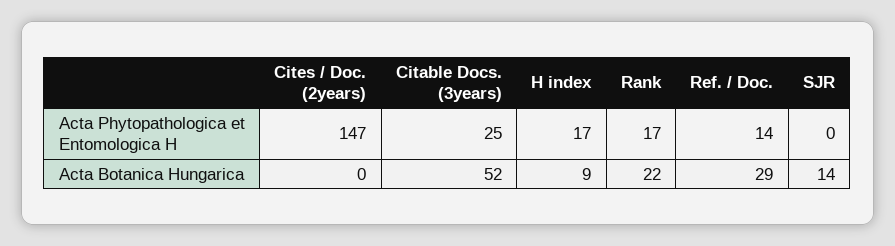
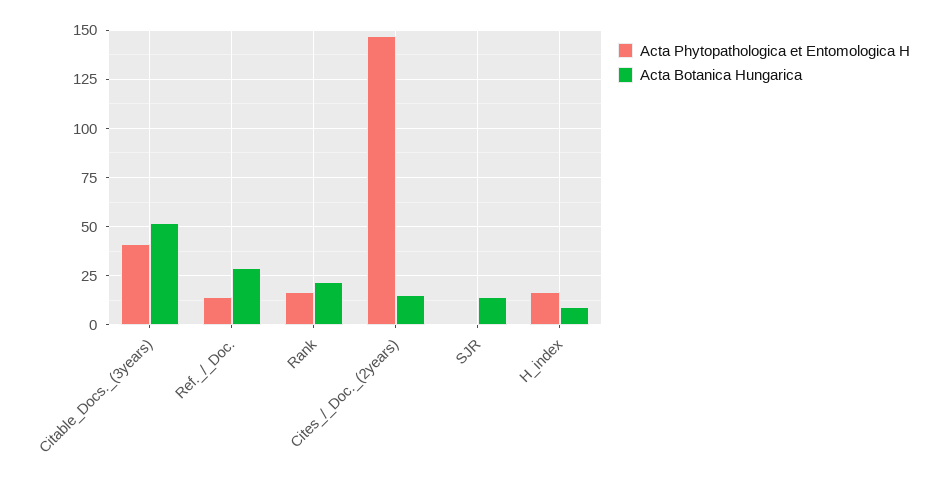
  {
    "Acta Phytopathologica et Entomologica H": {
      "Cites / Doc. (2years)": 147,
-     "Citable Docs. (3years)": 25,
+     "Citable Docs. (3years)": 40,
      "H index": 17,
      "Rank": 17,
      "Ref. / Doc.": 14,
      "SJR": 0
    },
    "Acta Botanica Hungarica": {
-     "Cites / Doc. (2years)": 0,
+     "Cites / Doc. (2years)": 15,
      "Citable Docs. (3years)": 52,
      "H index": 9,
      "Rank": 22,
      "Ref. / Doc.": 29,
      "SJR": 14
    }
  }

